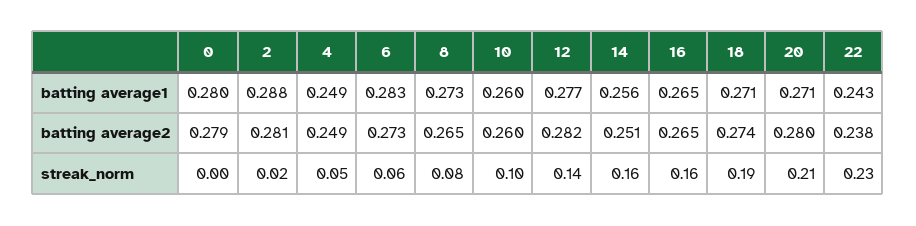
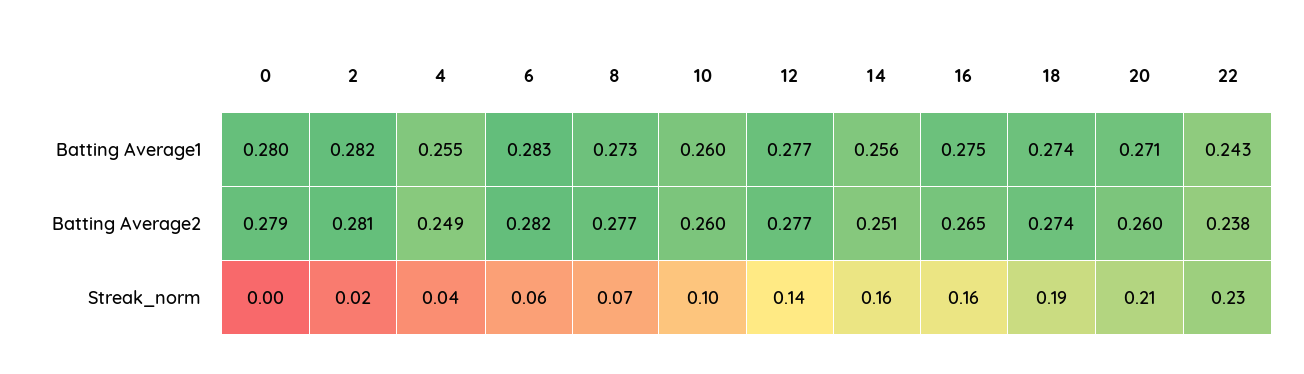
  {
    "0": {
      "batting average1": 0.28,
      "batting average2": 0.279,
      "streak_norm": 0
    },
    "2": {
-     "batting average1": 0.288,
+     "batting average1": 0.282,
      "batting average2": 0.281,
      "streak_norm": 0.02
    },
    "4": {
-     "batting average1": 0.249,
+     "batting average1": 0.255,
      "batting average2": 0.249,
-     "streak_norm": 0.05
+     "streak_norm": 0.04
    },
    "6": {
      "batting average1": 0.283,
-     "batting average2": 0.273,
+     "batting average2": 0.282,
      "streak_norm": 0.06
    },
    "8": {
      "batting average1": 0.273,
-     "batting average2": 0.265,
+     "batting average2": 0.277,
-     "streak_norm": 0.08
+     "streak_norm": 0.07
    },
    "10": {
      "batting average1": 0.26,
      "batting average2": 0.26,
      "streak_norm": 0.1
    },
    "12": {
      "batting average1": 0.277,
-     "batting average2": 0.282,
+     "batting average2": 0.277,
      "streak_norm": 0.14
    },
    "14": {
      "batting average1": 0.256,
      "batting average2": 0.251,
      "streak_norm": 0.16
    },
    "16": {
-     "batting average1": 0.265,
+     "batting average1": 0.275,
      "batting average2": 0.265,
      "streak_norm": 0.16
    },
    "18": {
-     "batting average1": 0.271,
+     "batting average1": 0.274,
      "batting average2": 0.274,
      "streak_norm": 0.19
    },
    "20": {
      "batting average1": 0.271,
-     "batting average2": 0.28,
+     "batting average2": 0.26,
      "streak_norm": 0.21
    },
    "22": {
      "batting average1": 0.243,
      "batting average2": 0.238,
      "streak_norm": 0.23
    }
  }

